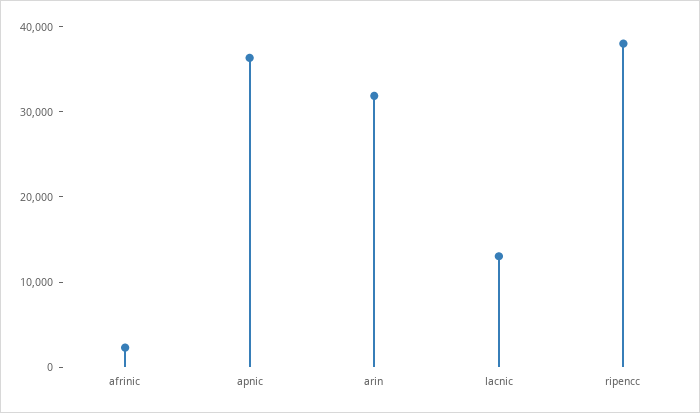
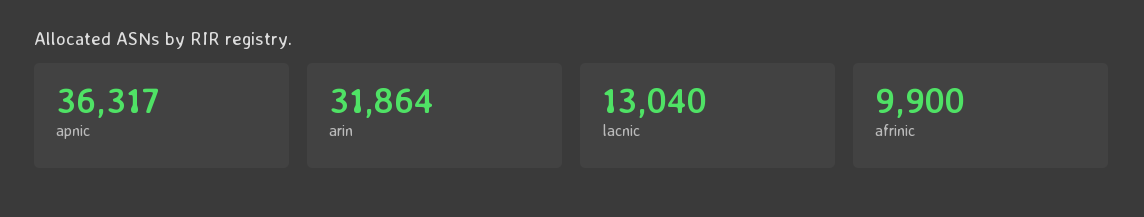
  {
-   "afrinic": 2000,
+   "afrinic": 9900,
    "apnic": 36317,
    "arin": 31864,
-   "lacnic": 13040,
+   "lacnic": 13040
-   "ripencc": 38000
  }

